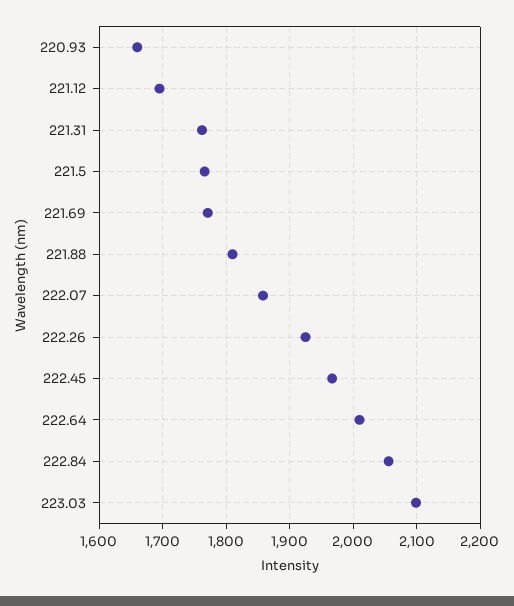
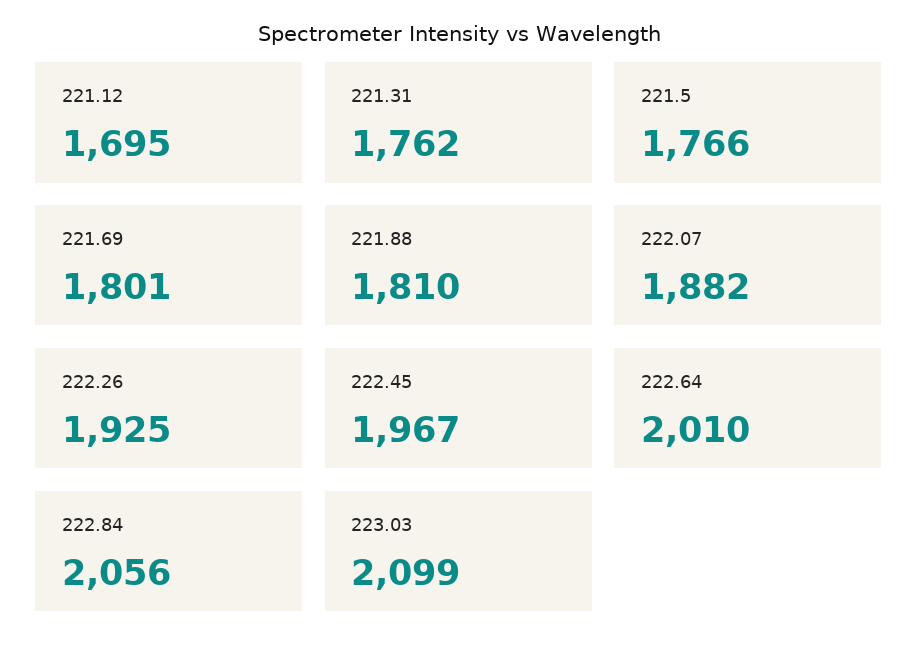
  {
-   "220.93": 1660,
    "221.12": 1695,
    "221.31": 1762,
    "221.5": 1766,
-   "221.69": 1770,
+   "221.69": 1801,
    "221.88": 1810,
-   "222.07": 1860,
+   "222.07": 1882,
    "222.26": 1925,
    "222.45": 1967,
    "222.64": 2010,
    "222.84": 2056,
    "223.03": 2099
  }

